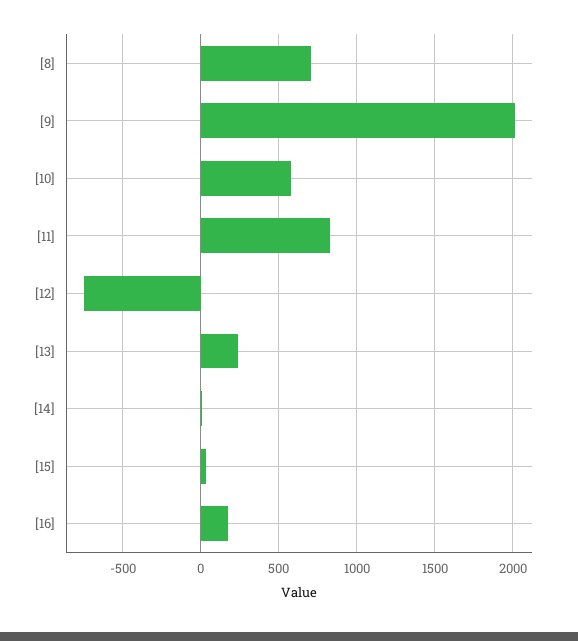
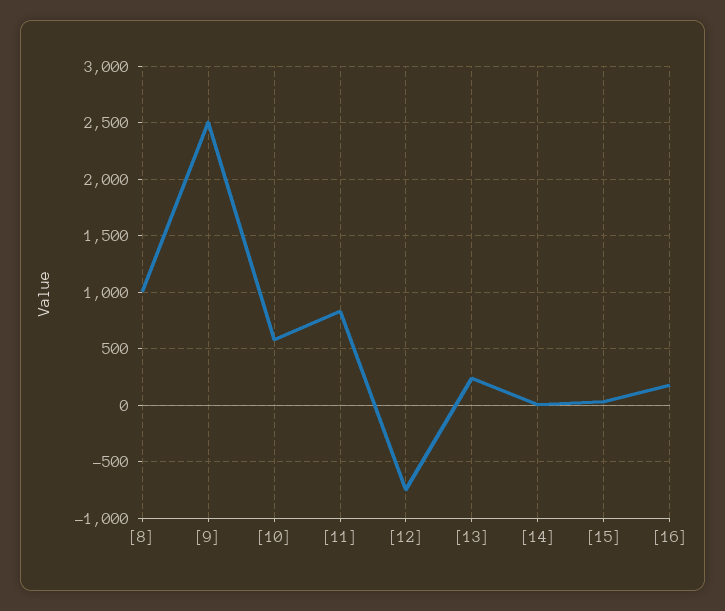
  {
-   "[8]": 700,
+   "[8]": 1000,
-   "[9]": 2000,
+   "[9]": 2500,
    "[10]": 600,
    "[11]": 850,
    "[12]": -750,
    "[13]": 250,
    "[14]": 0,
    "[15]": 50,
    "[16]": 200
  }

